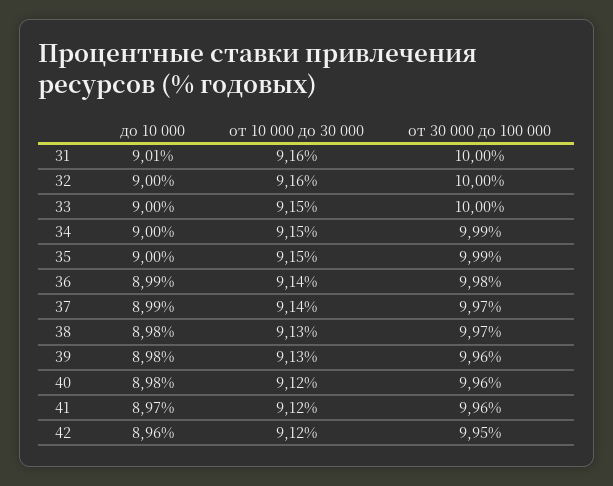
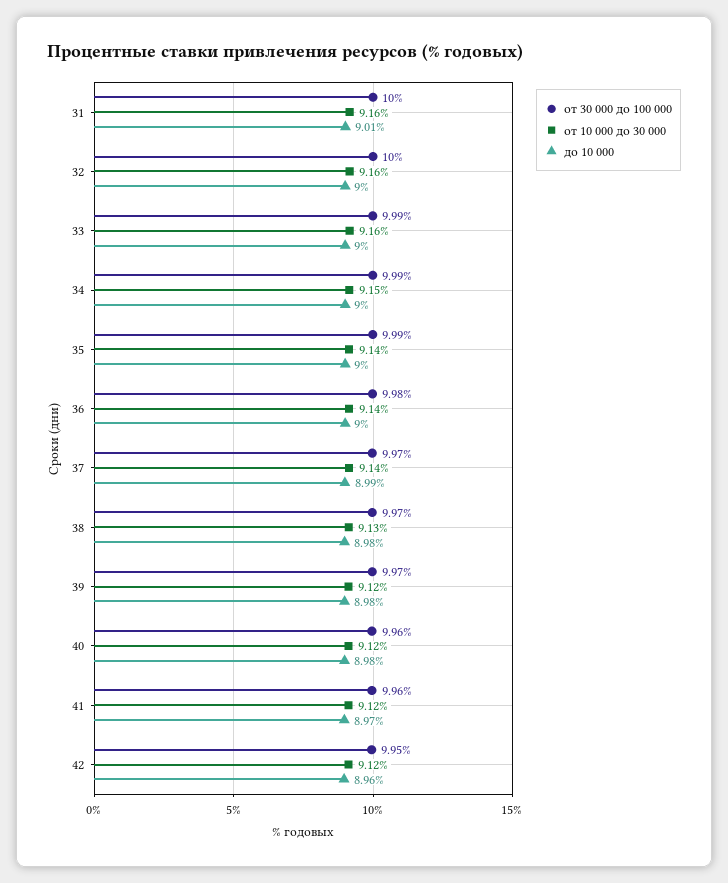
  {
    "до 10 000": {
      "31": 9.01,
      "32": 9,
      "33": 9,
      "34": 9,
      "35": 9,
-     "36": 8.99,
+     "36": 9,
      "37": 8.99,
      "38": 8.98,
      "39": 8.98,
      "40": 8.98,
      "41": 8.97,
      "42": 8.96
    },
    "от 10 000 до 30 000": {
      "31": 9.16,
      "32": 9.16,
-     "33": 9.15,
+     "33": 9.16,
      "34": 9.15,
-     "35": 9.15,
+     "35": 9.14,
      "36": 9.14,
      "37": 9.14,
      "38": 9.13,
-     "39": 9.13,
+     "39": 9.12,
      "40": 9.12,
      "41": 9.12,
      "42": 9.12
    },
    "от 30 000 до 100 000": {
      "31": 10,
      "32": 10,
-     "33": 10,
+     "33": 9.99,
      "34": 9.99,
      "35": 9.99,
      "36": 9.98,
      "37": 9.97,
      "38": 9.97,
-     "39": 9.96,
+     "39": 9.97,
      "40": 9.96,
      "41": 9.96,
      "42": 9.95
    }
  }

